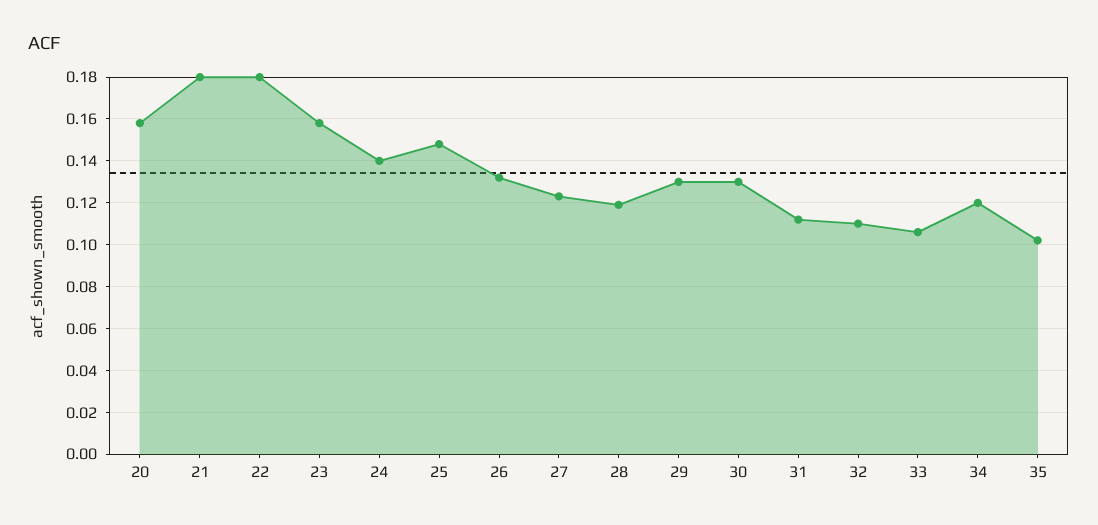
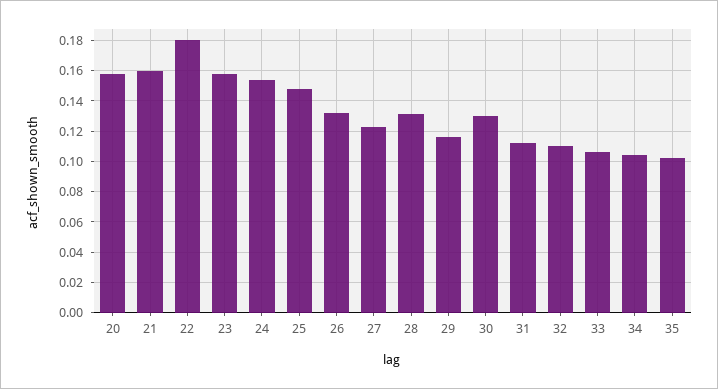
  {
    "20": 0.16,
-   "21": 0.18,
+   "21": 0.16,
    "22": 0.18,
    "23": 0.16,
-   "24": 0.14,
+   "24": 0.155,
    "25": 0.15,
    "26": 0.13,
    "27": 0.125,
-   "28": 0.12,
+   "28": 0.13,
-   "29": 0.13,
+   "29": 0.115,
    "30": 0.13,
    "31": 0.11,
    "32": 0.11,
    "33": 0.105,
-   "34": 0.12,
+   "34": 0.105,
    "35": 0.1
  }

